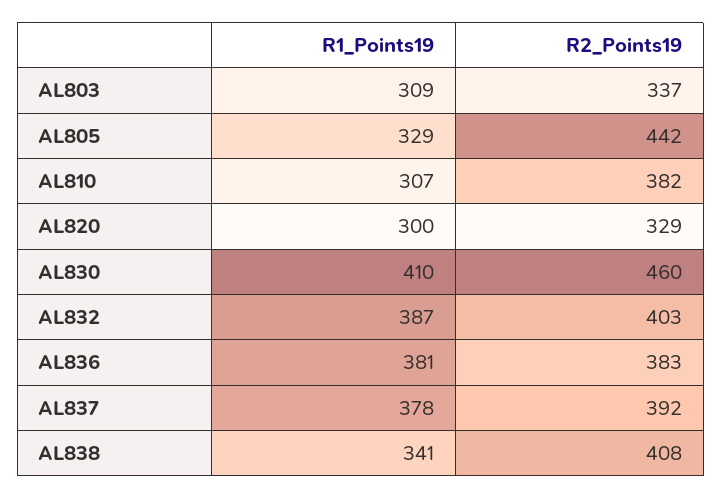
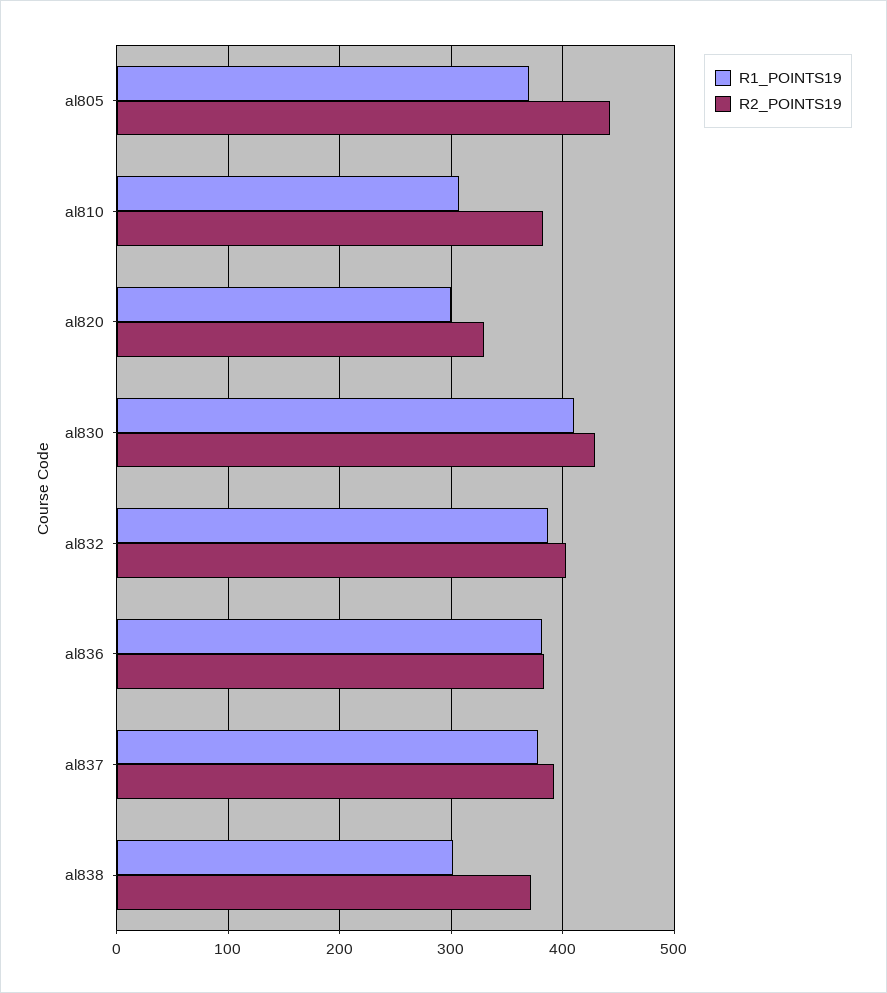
  {
    "R1_Points19": {
-     "AL803": 309,
-     "AL805": 329,
+     "AL805": 370,
      "AL810": 307,
      "AL820": 300,
      "AL830": 410,
      "AL832": 387,
      "AL836": 381,
      "AL837": 378,
-     "AL838": 341
+     "AL838": 300
    },
    "R2_Points19": {
-     "AL803": 337,
      "AL805": 442,
      "AL810": 382,
      "AL820": 329,
-     "AL830": 460,
+     "AL830": 430,
      "AL832": 403,
      "AL836": 383,
      "AL837": 392,
-     "AL838": 408
+     "AL838": 370
    }
  }

